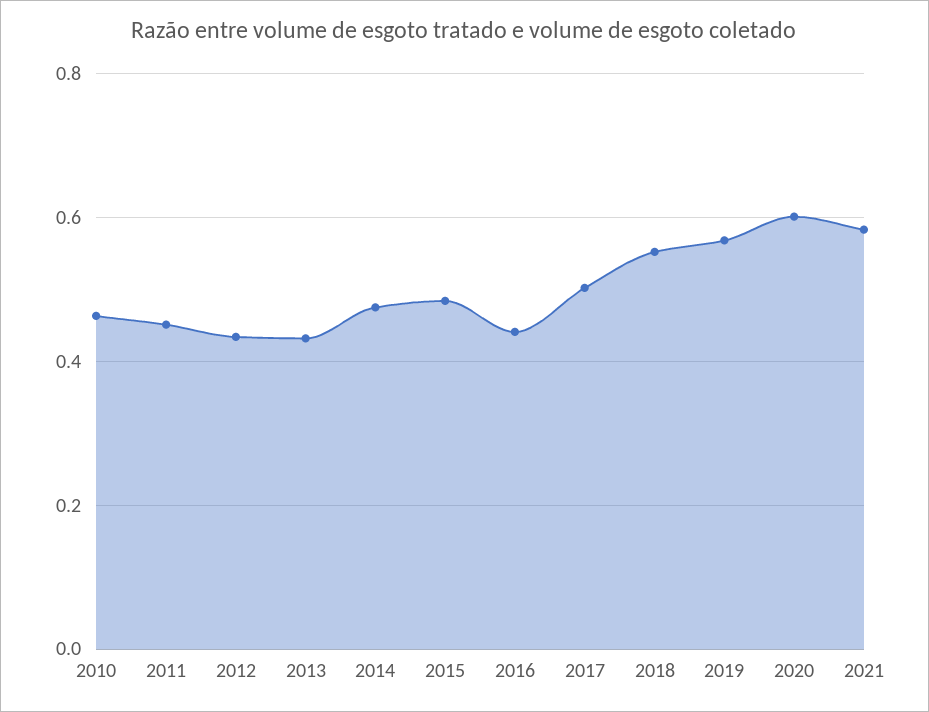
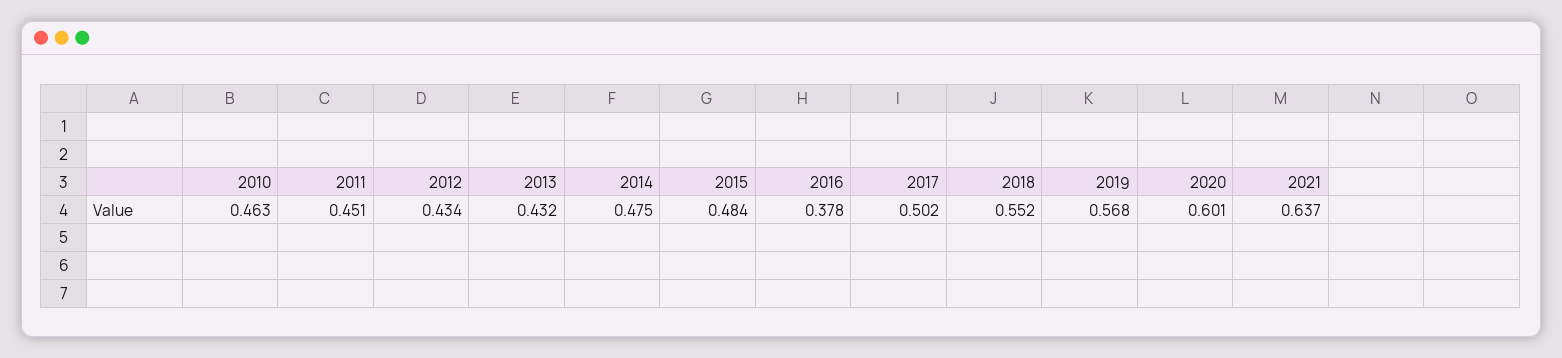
  {
    "2010": 0.463,
    "2011": 0.451,
    "2012": 0.434,
    "2013": 0.432,
    "2014": 0.475,
    "2015": 0.484,
-   "2016": 0.44,
+   "2016": 0.378,
    "2017": 0.502,
    "2018": 0.552,
    "2019": 0.568,
    "2020": 0.601,
-   "2021": 0.58
+   "2021": 0.637
  }

